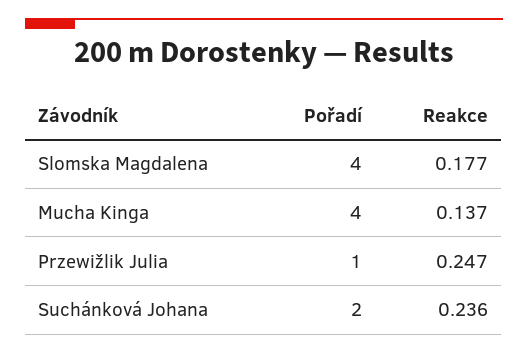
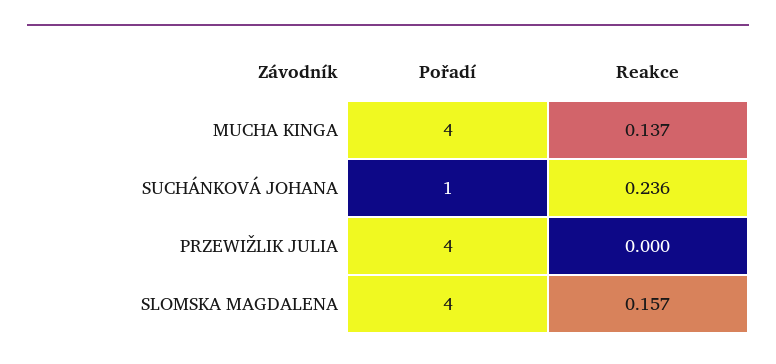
  {
    "Pořadí": {
      "Slomska Magdalena": 4,
      "Mucha Kinga": 4,
-     "Przewižlik Julia": 1,
+     "Przewižlik Julia": 4,
-     "Suchánková Johana": 2
+     "Suchánková Johana": 1
    },
    "Reakce": {
-     "Slomska Magdalena": 0.177,
+     "Slomska Magdalena": 0.157,
      "Mucha Kinga": 0.137,
-     "Przewižlik Julia": 0.247,
+     "Przewižlik Julia": 0,
      "Suchánková Johana": 0.236
    }
  }

